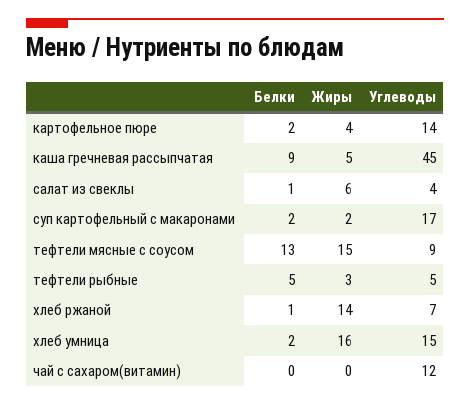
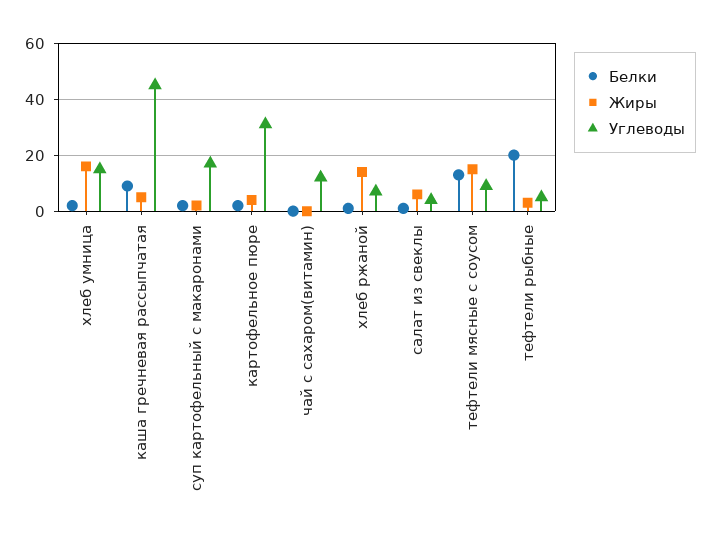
  {
    "Белки": {
      "картофельное пюре": 2,
      "каша гречневая рассыпчатая": 9,
      "салат из свеклы": 1,
      "суп картофельный с макаронами": 2,
      "тефтели мясные с соусом": 13,
-     "тефтели рыбные": 5,
+     "тефтели рыбные": 20,
      "хлеб ржаной": 1,
      "хлеб умница": 2,
      "чай с сахаром(витамин)": 0
    },
    "Жиры": {
      "картофельное пюре": 4,
      "каша гречневая рассыпчатая": 5,
      "салат из свеклы": 6,
      "суп картофельный с макаронами": 2,
      "тефтели мясные с соусом": 15,
      "тефтели рыбные": 3,
      "хлеб ржаной": 14,
      "хлеб умница": 16,
      "чай с сахаром(витамин)": 0
    },
    "Углеводы": {
-     "картофельное пюре": 14,
+     "картофельное пюре": 30,
      "каша гречневая рассыпчатая": 45,
      "салат из свеклы": 4,
      "суп картофельный с макаронами": 17,
      "тефтели мясные с соусом": 9,
      "тефтели рыбные": 5,
      "хлеб ржаной": 7,
      "хлеб умница": 15,
      "чай с сахаром(витамин)": 12
    }
  }

